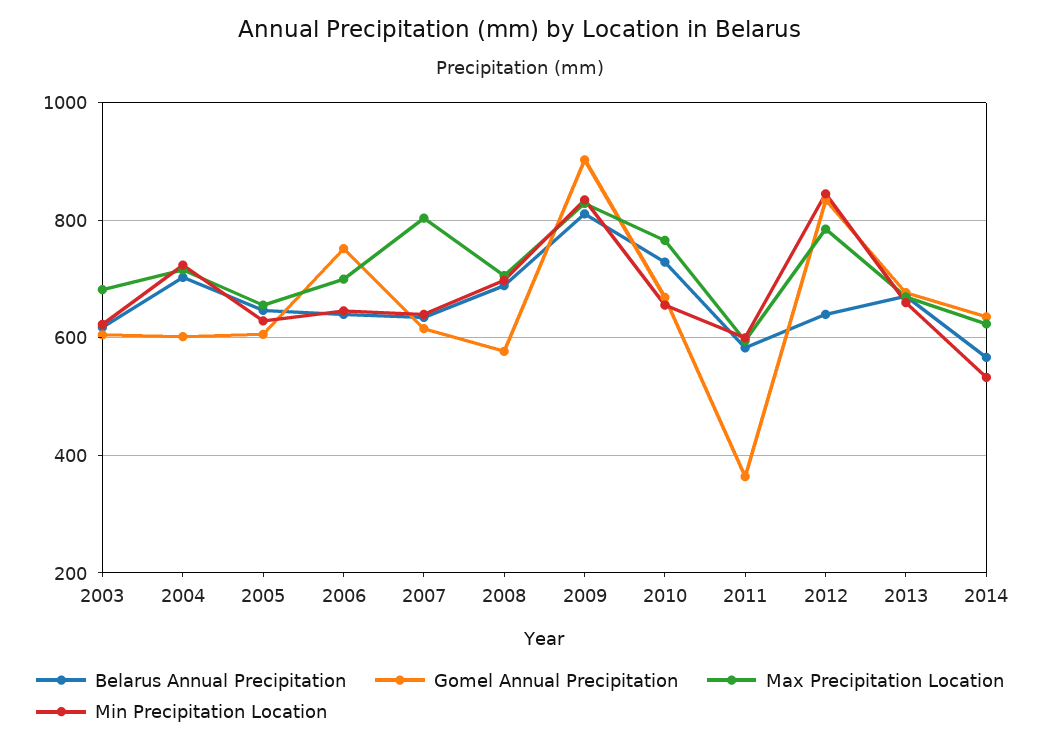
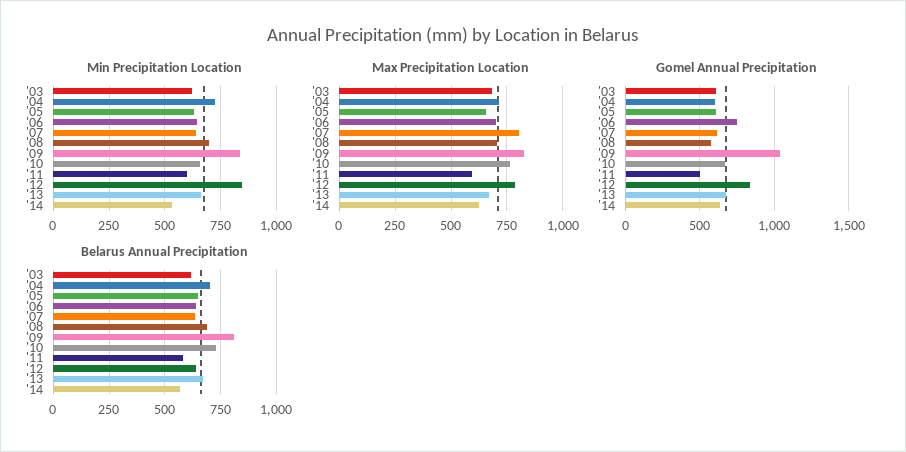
  {
    "Belarus Annual Precipitation": {
      "2003": 620,
      "2004": 700,
      "2005": 640,
      "2006": 640,
      "2007": 640,
      "2008": 680,
      "2009": 820,
      "2010": 720,
      "2011": 580,
      "2012": 640,
      "2013": 680,
      "2014": 560
    },
    "Gomel Annual Precipitation": {
      "2003": 600,
      "2004": 600,
      "2005": 600,
      "2006": 760,
      "2007": 620,
      "2008": 580,
-     "2009": 900,
+     "2009": 1050,
      "2010": 660,
-     "2011": 360,
+     "2011": 500,
      "2012": 840,
      "2013": 680,
      "2014": 640
    },
    "Max Precipitation Location": {
      "2003": 680,
      "2004": 720,
      "2005": 660,
      "2006": 700,
      "2007": 800,
      "2008": 700,
      "2009": 820,
      "2010": 760,
      "2011": 600,
      "2012": 780,
      "2013": 680,
      "2014": 620
    },
    "Min Precipitation Location": {
      "2003": 620,
      "2004": 720,
      "2005": 620,
      "2006": 640,
      "2007": 640,
      "2008": 700,
      "2009": 840,
      "2010": 660,
      "2011": 600,
      "2012": 840,
      "2013": 660,
      "2014": 540
    }
  }

